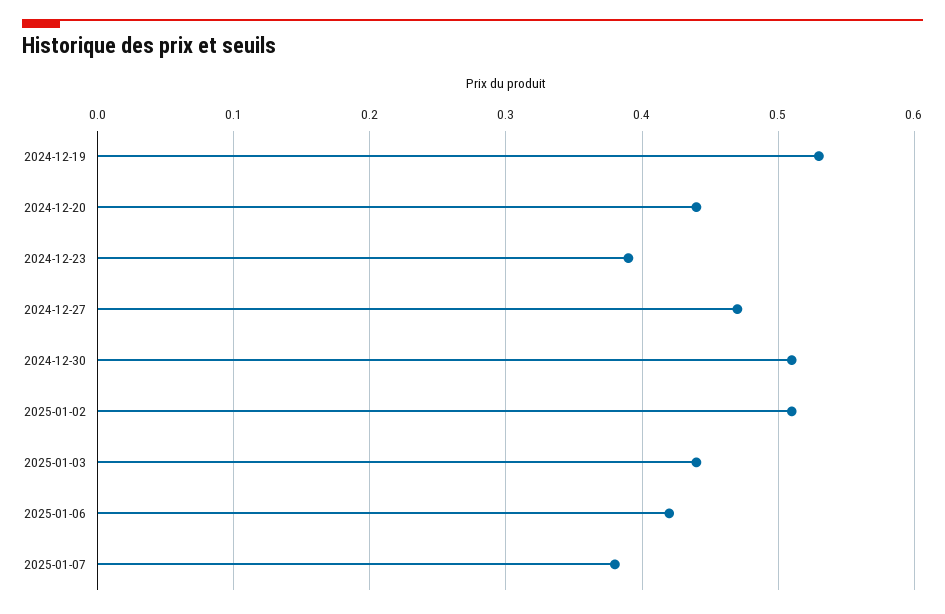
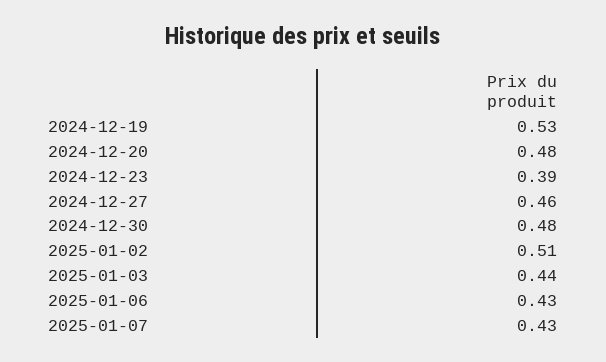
  {
    "2024-12-19": 0.53,
-   "2024-12-20": 0.44,
+   "2024-12-20": 0.48,
    "2024-12-23": 0.39,
-   "2024-12-27": 0.47,
+   "2024-12-27": 0.46,
-   "2024-12-30": 0.51,
+   "2024-12-30": 0.48,
    "2025-01-02": 0.51,
    "2025-01-03": 0.44,
-   "2025-01-06": 0.42,
+   "2025-01-06": 0.43,
-   "2025-01-07": 0.38
+   "2025-01-07": 0.43
  }

